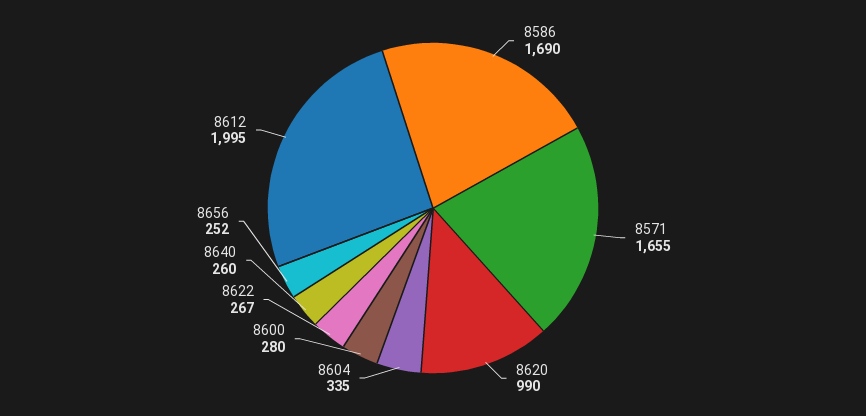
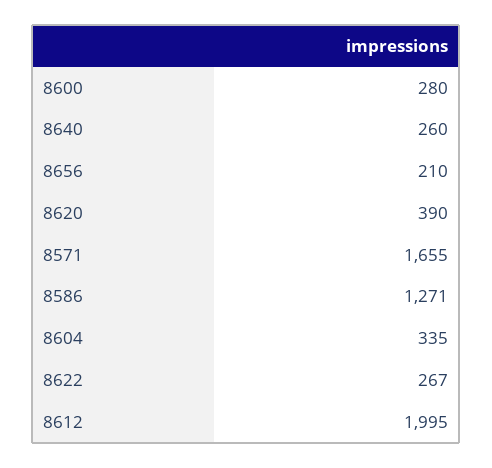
  {
-   "8586": 1690,
+   "8586": 1271,
    "8571": 1655,
-   "8620": 990,
+   "8620": 390,
    "8604": 335,
    "8600": 280,
    "8622": 267,
    "8640": 260,
-   "8656": 252,
+   "8656": 210,
    "8612": 1995
  }

